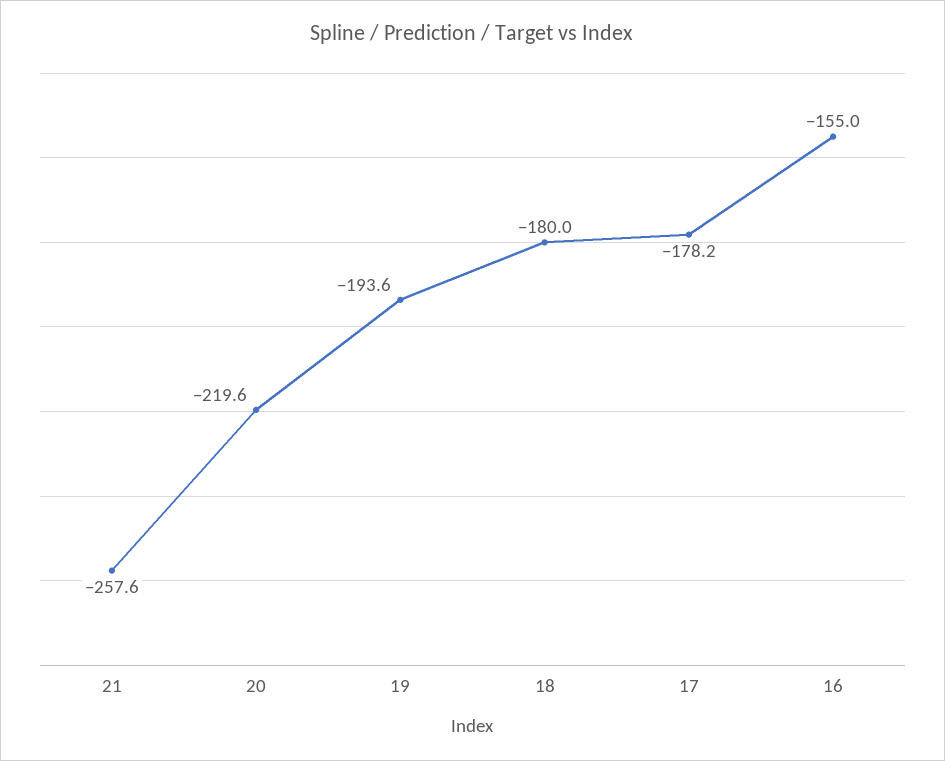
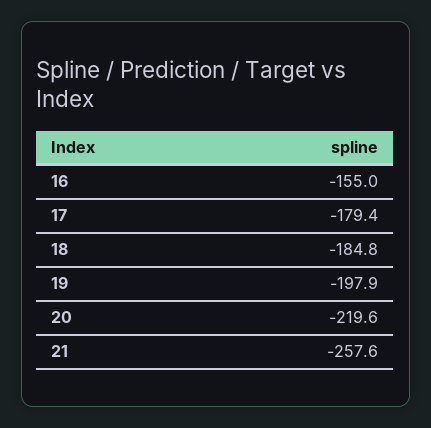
  {
    "21": -257.6,
    "20": -219.6,
-   "19": -193.6,
+   "19": -197.9,
-   "18": -180,
+   "18": -184.8,
-   "17": -178.2,
+   "17": -179.4,
    "16": -155
  }

